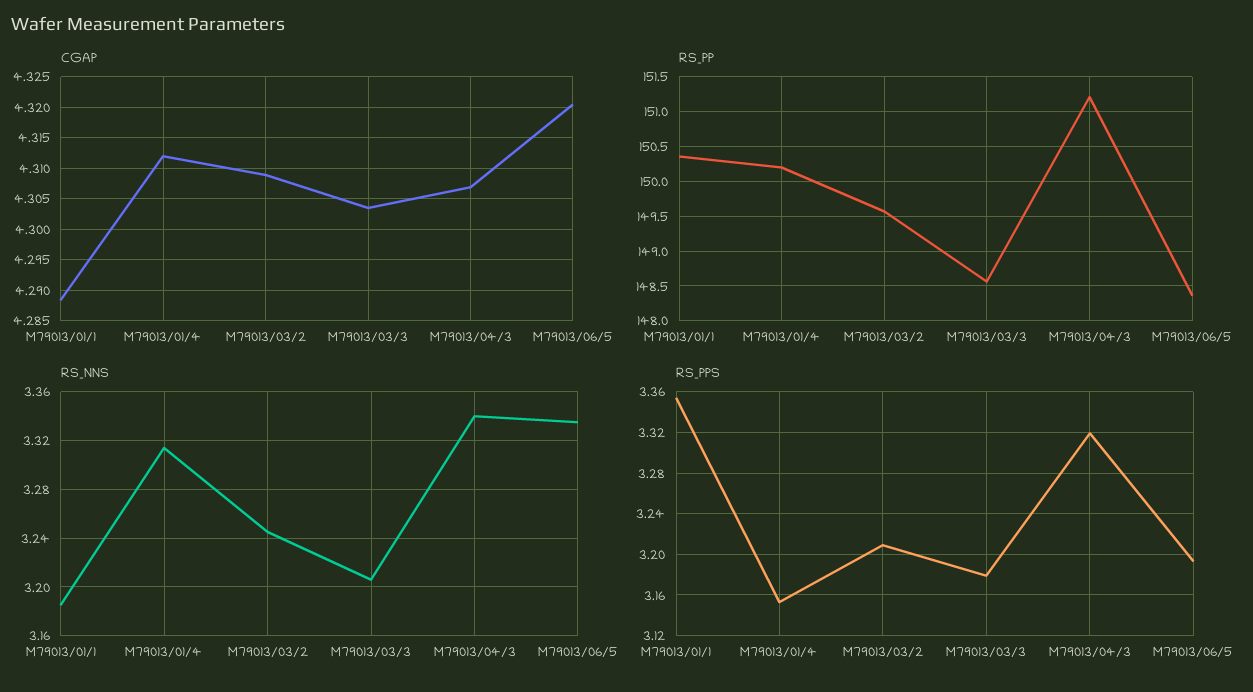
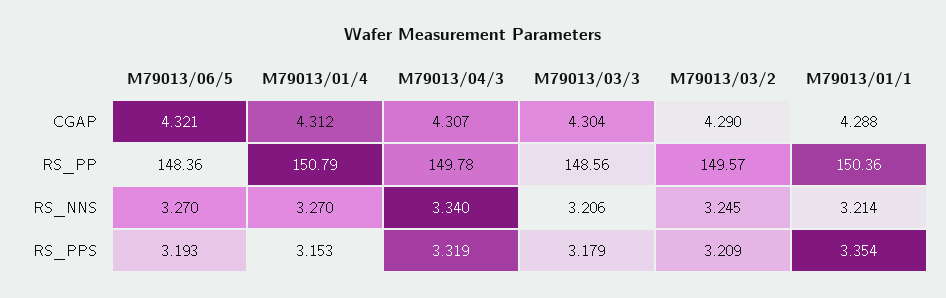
  {
    "CGAP": {
      "M79013/01/1": 4.288,
      "M79013/01/4": 4.312,
-     "M79013/03/2": 4.309,
+     "M79013/03/2": 4.29,
      "M79013/03/3": 4.304,
      "M79013/04/3": 4.307,
      "M79013/06/5": 4.321
    },
    "RS_PP": {
      "M79013/01/1": 150.36,
-     "M79013/01/4": 150.2,
+     "M79013/01/4": 150.79,
      "M79013/03/2": 149.57,
      "M79013/03/3": 148.56,
-     "M79013/04/3": 151.2,
+     "M79013/04/3": 149.78,
      "M79013/06/5": 148.36
    },
    "RS_NNS": {
-     "M79013/01/1": 3.185,
+     "M79013/01/1": 3.214,
-     "M79013/01/4": 3.315,
+     "M79013/01/4": 3.27,
      "M79013/03/2": 3.245,
      "M79013/03/3": 3.206,
      "M79013/04/3": 3.34,
-     "M79013/06/5": 3.335
+     "M79013/06/5": 3.27
    },
    "RS_PPS": {
      "M79013/01/1": 3.354,
      "M79013/01/4": 3.153,
      "M79013/03/2": 3.209,
      "M79013/03/3": 3.179,
      "M79013/04/3": 3.319,
      "M79013/06/5": 3.193
    }
  }

